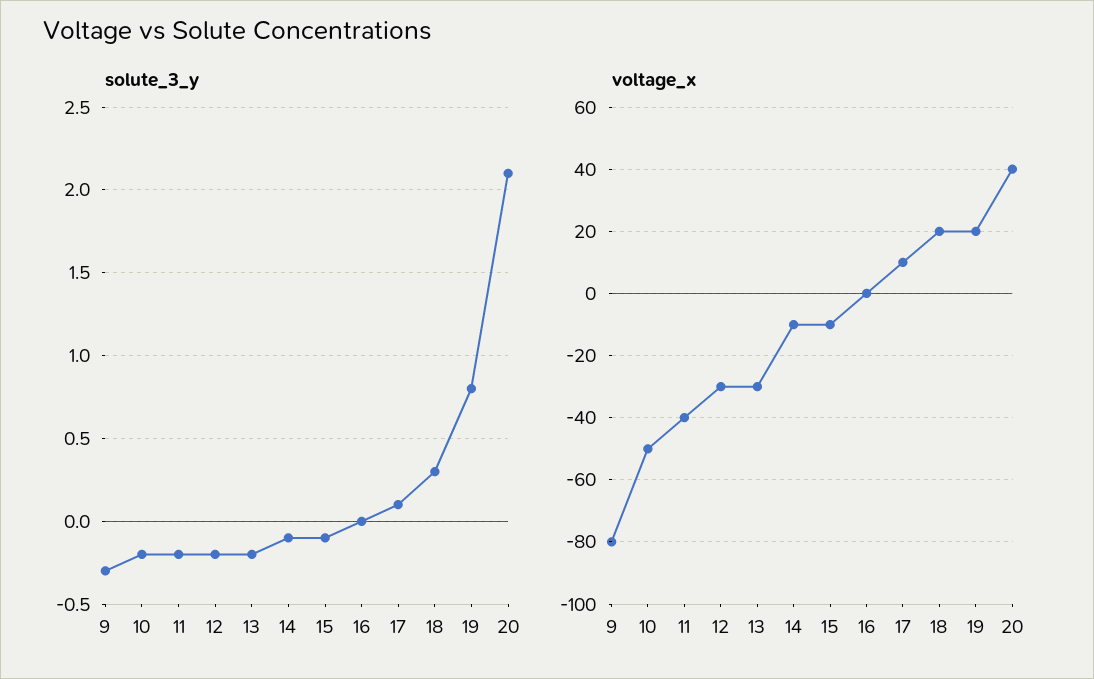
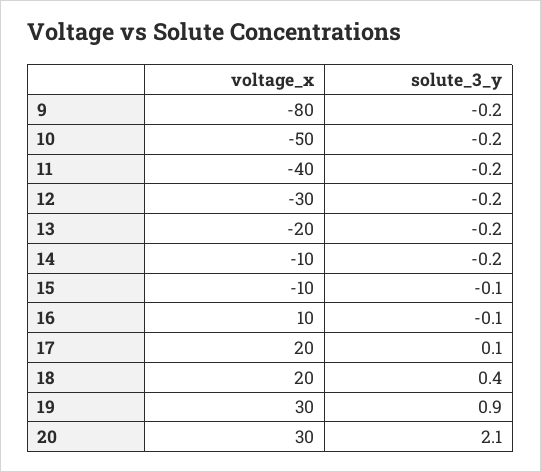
  {
    "solute_3_y": {
-     "9": -0.3,
+     "9": -0.2,
      "10": -0.2,
      "11": -0.2,
      "12": -0.2,
      "13": -0.2,
-     "14": -0.1,
+     "14": -0.2,
      "15": -0.1,
-     "16": 0,
+     "16": -0.1,
      "17": 0.1,
-     "18": 0.3,
+     "18": 0.4,
-     "19": 0.8,
+     "19": 0.9,
      "20": 2.1
    },
    "voltage_x": {
      "9": -80,
      "10": -50,
      "11": -40,
      "12": -30,
-     "13": -30,
+     "13": -20,
      "14": -10,
      "15": -10,
-     "16": 0,
+     "16": 10,
-     "17": 10,
+     "17": 20,
      "18": 20,
-     "19": 20,
+     "19": 30,
-     "20": 40
+     "20": 30
    }
  }

